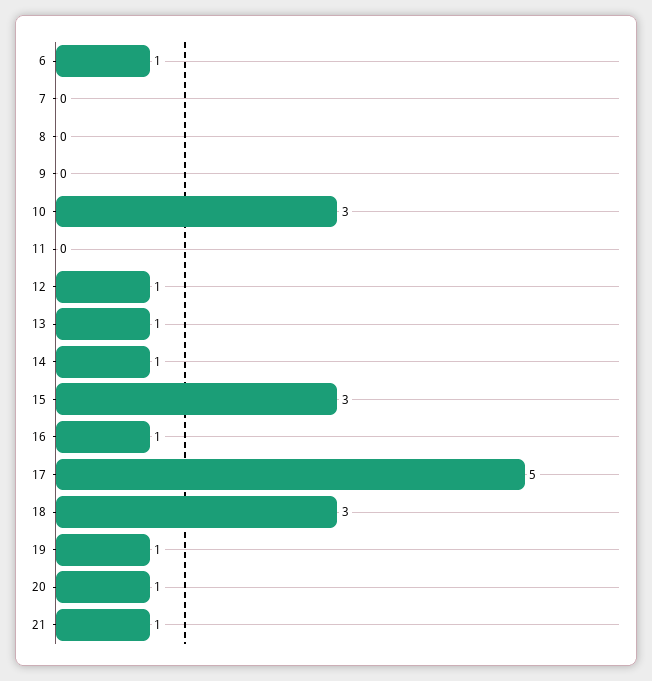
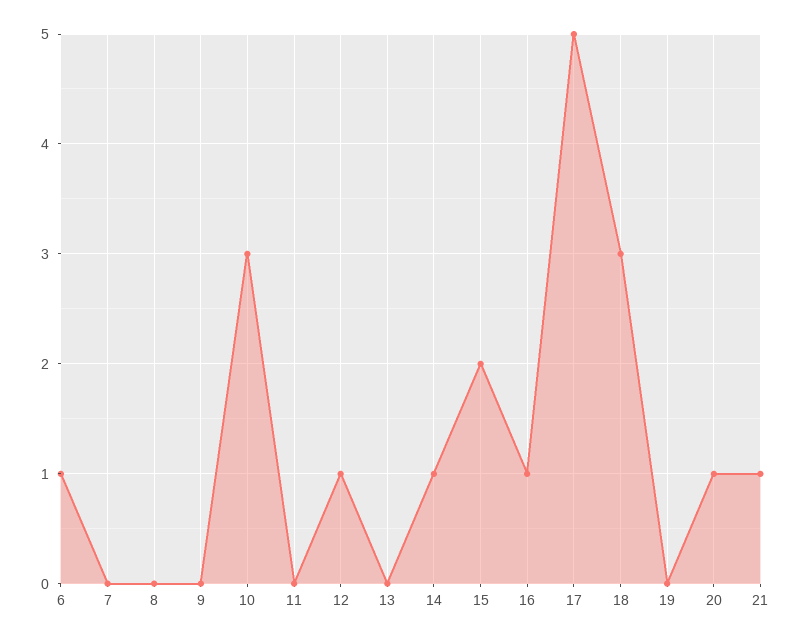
  {
    "6": 1,
    "7": 0,
    "8": 0,
    "9": 0,
    "10": 3,
    "11": 0,
    "12": 1,
-   "13": 1,
+   "13": 0,
    "14": 1,
-   "15": 3,
+   "15": 2,
    "16": 1,
    "17": 5,
    "18": 3,
-   "19": 1,
+   "19": 0,
    "20": 1,
    "21": 1
  }

